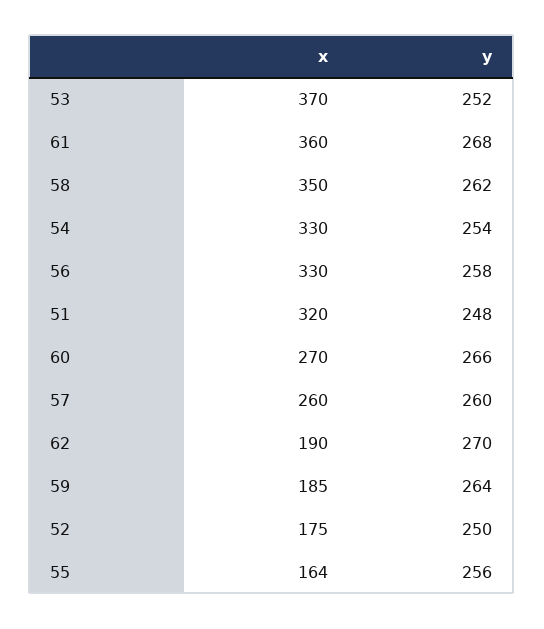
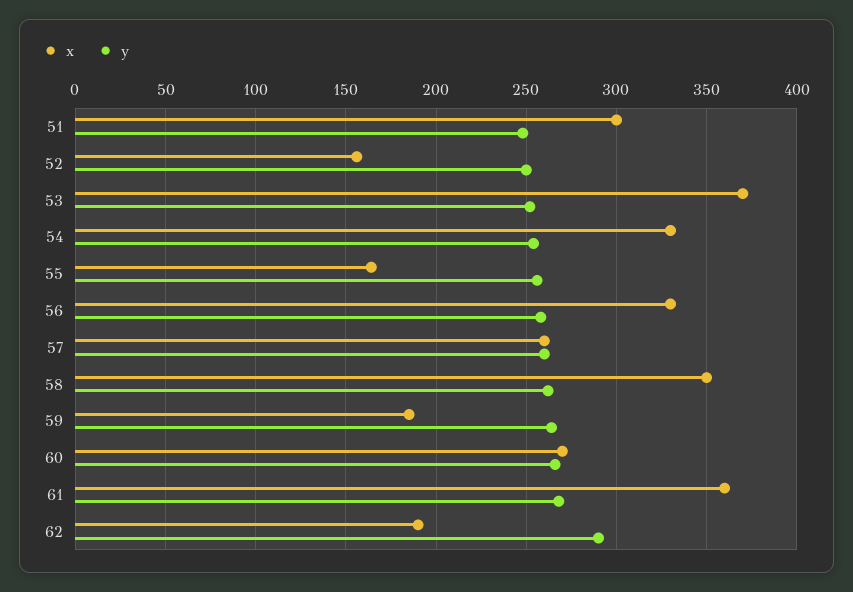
  {
    "x": {
      "53": 370,
      "61": 360,
      "58": 350,
      "54": 330,
      "56": 330,
-     "51": 320,
+     "51": 300,
      "60": 270,
      "57": 260,
      "62": 190,
      "59": 185,
-     "52": 175,
+     "52": 155,
      "55": 164
    },
    "y": {
      "53": 252,
      "61": 268,
      "58": 262,
      "54": 254,
      "56": 258,
      "51": 248,
      "60": 266,
      "57": 260,
-     "62": 270,
+     "62": 290,
      "59": 264,
      "52": 250,
      "55": 256
    }
  }

